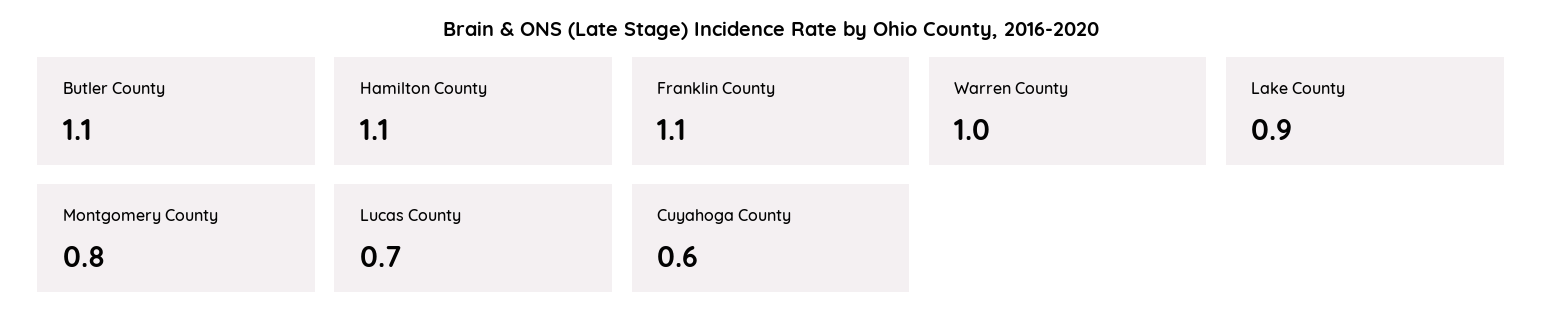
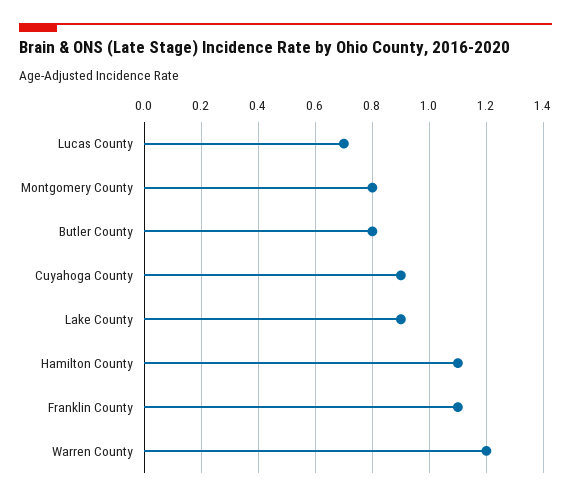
  {
-   "Butler County": 1.1,
+   "Butler County": 0.8,
    "Hamilton County": 1.1,
    "Franklin County": 1.1,
-   "Warren County": 1,
+   "Warren County": 1.2,
    "Lake County": 0.9,
    "Montgomery County": 0.8,
    "Lucas County": 0.7,
-   "Cuyahoga County": 0.6
+   "Cuyahoga County": 0.9
  }

